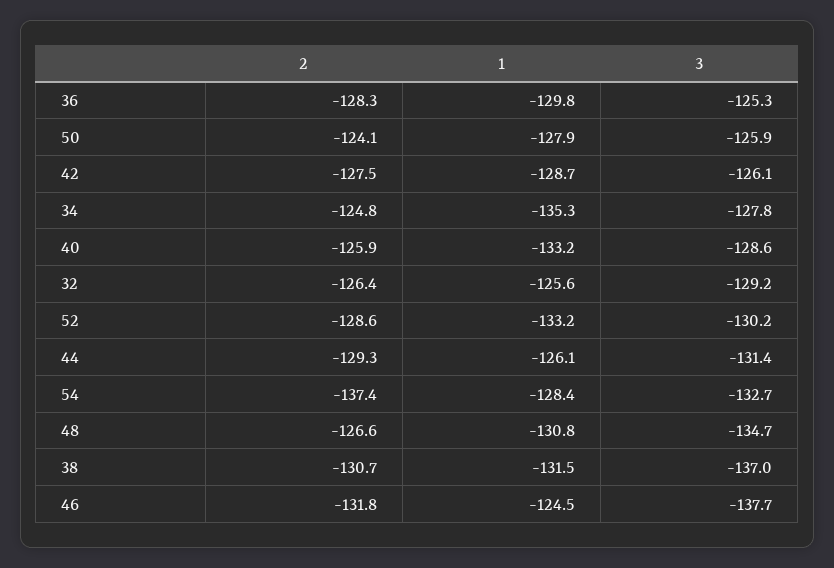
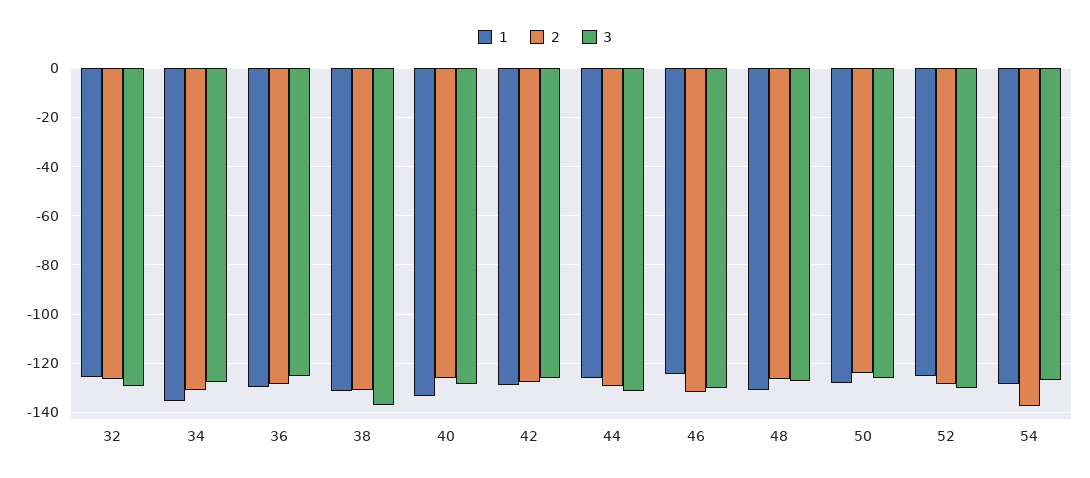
  {
    "2": {
      "36": -128.3,
      "50": -124.1,
      "42": -127.5,
-     "34": -124.8,
+     "34": -130,
      "40": -125.9,
      "32": -126.4,
      "52": -128.6,
      "44": -129.3,
      "54": -137.4,
      "48": -126.6,
      "38": -130.7,
      "46": -131.8
    },
    "1": {
      "36": -129.8,
      "50": -127.9,
      "42": -128.7,
      "34": -135.3,
      "40": -133.2,
      "32": -125.6,
-     "52": -133.2,
+     "52": -125,
      "44": -126.1,
      "54": -128.4,
      "48": -130.8,
      "38": -131.5,
      "46": -124.5
    },
    "3": {
      "36": -125.3,
      "50": -125.9,
      "42": -126.1,
      "34": -127.8,
      "40": -128.6,
      "32": -129.2,
      "52": -130.2,
      "44": -131.4,
-     "54": -132.7,
+     "54": -127.5,
-     "48": -134.7,
+     "48": -127.5,
      "38": -137,
-     "46": -137.7
+     "46": -130
    }
  }

